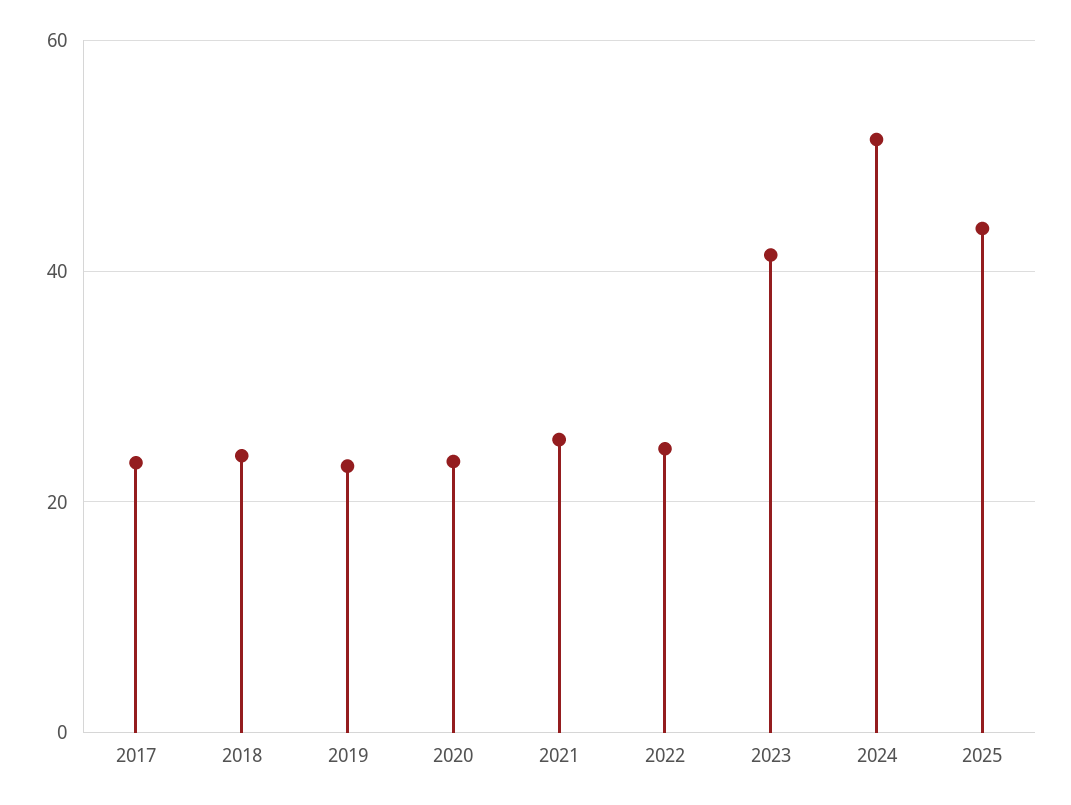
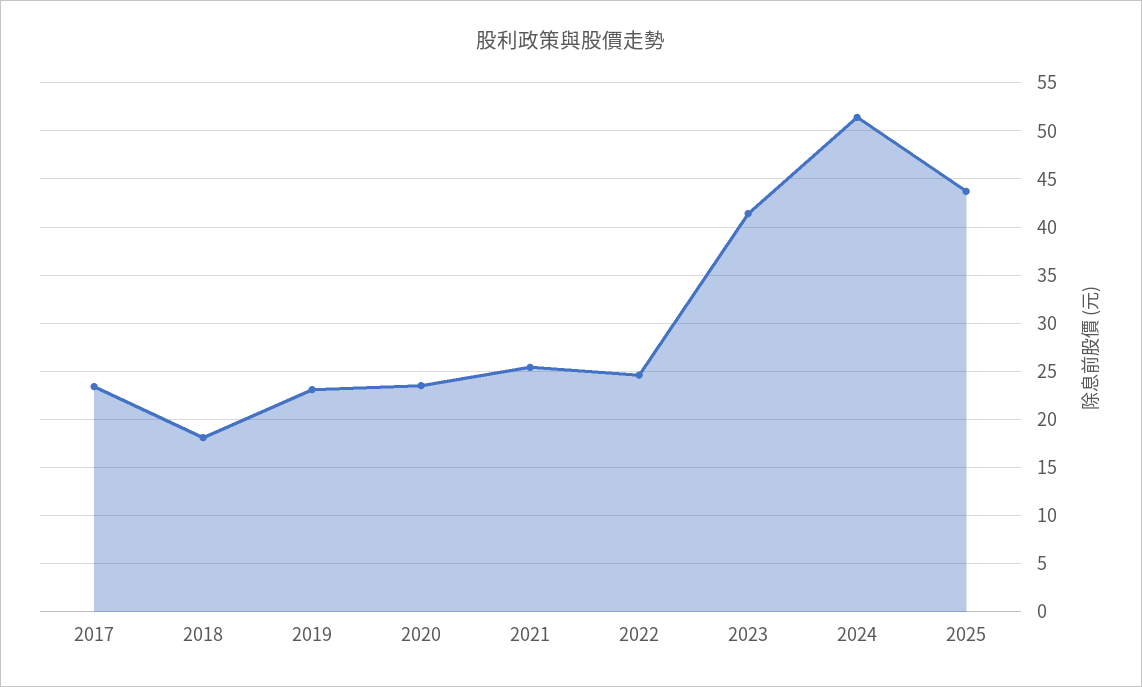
  {
    "2017": 23,
-   "2018": 24,
+   "2018": 18,
    "2019": 23,
    "2020": 24,
    "2021": 25,
    "2022": 25,
    "2023": 41,
    "2024": 51,
    "2025": 44
  }

